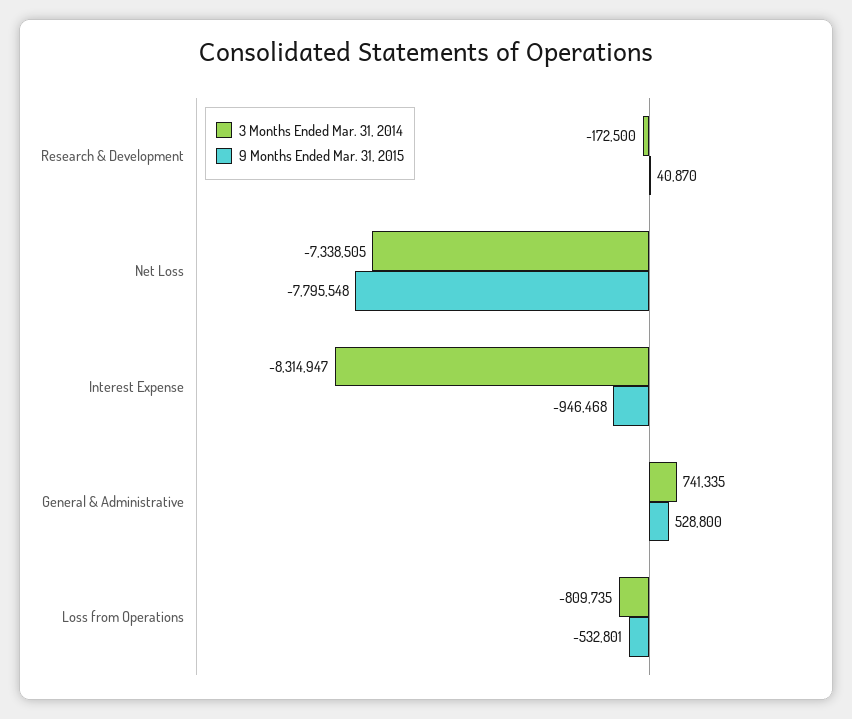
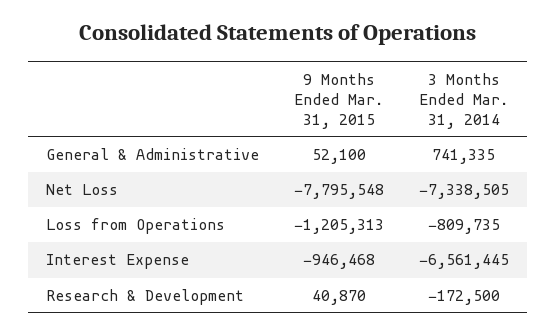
  {
    "3 Months Ended Mar. 31, 2014": {
      "Research & Development": -172500,
      "Net Loss": -7338505,
-     "Interest Expense": -8314947,
+     "Interest Expense": -6561445,
      "General & Administrative": 741335,
      "Loss from Operations": -809735
    },
    "9 Months Ended Mar. 31, 2015": {
      "Research & Development": 40870,
      "Net Loss": -7795548,
      "Interest Expense": -946468,
-     "General & Administrative": 528800,
+     "General & Administrative": 52100,
-     "Loss from Operations": -532801
+     "Loss from Operations": -1205313
    }
  }

